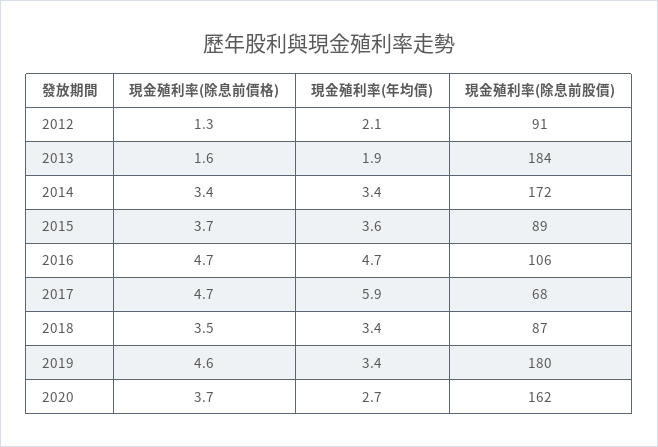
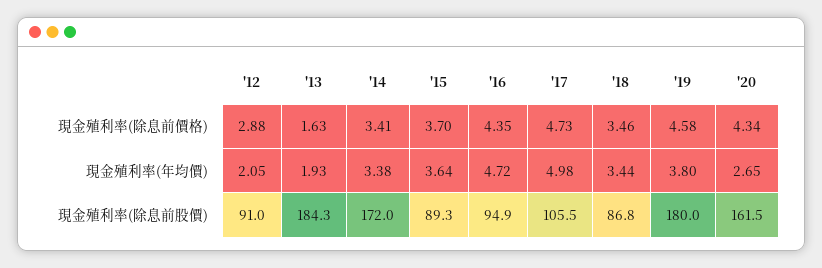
  {
    "現金殖利率(除息前價格)": {
-     "2012": 1.3,
+     "2012": 2.88,
      "2013": 1.63,
      "2014": 3.41,
      "2015": 3.7,
-     "2016": 4.7,
+     "2016": 4.35,
      "2017": 4.73,
      "2018": 3.46,
      "2019": 4.58,
-     "2020": 3.7
+     "2020": 4.34
    },
    "現金殖利率(年均價)": {
      "2012": 2.05,
      "2013": 1.93,
      "2014": 3.38,
      "2015": 3.64,
      "2016": 4.72,
-     "2017": 5.9,
+     "2017": 4.98,
      "2018": 3.44,
-     "2019": 3.4,
+     "2019": 3.8,
      "2020": 2.65
    },
    "現金殖利率(除息前股價)": {
      "2012": 91,
      "2013": 184.3,
      "2014": 172,
      "2015": 89.3,
-     "2016": 106,
+     "2016": 94.9,
-     "2017": 68,
+     "2017": 105.5,
      "2018": 86.8,
      "2019": 180,
      "2020": 161.5
    }
  }

